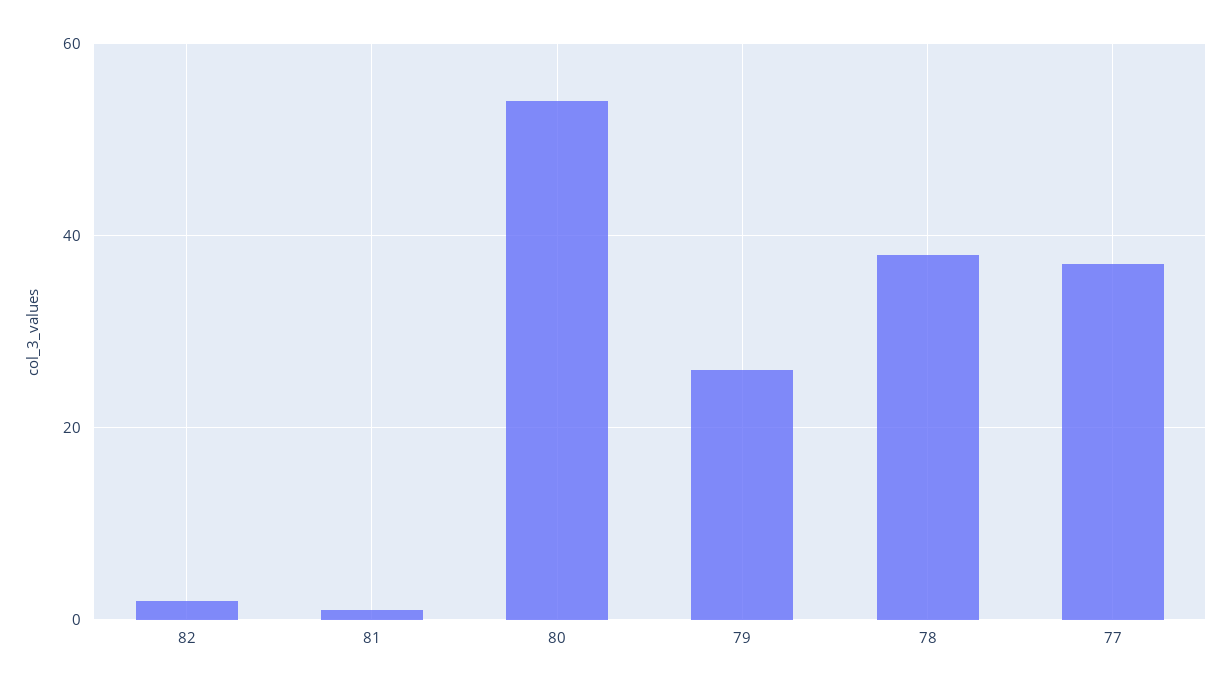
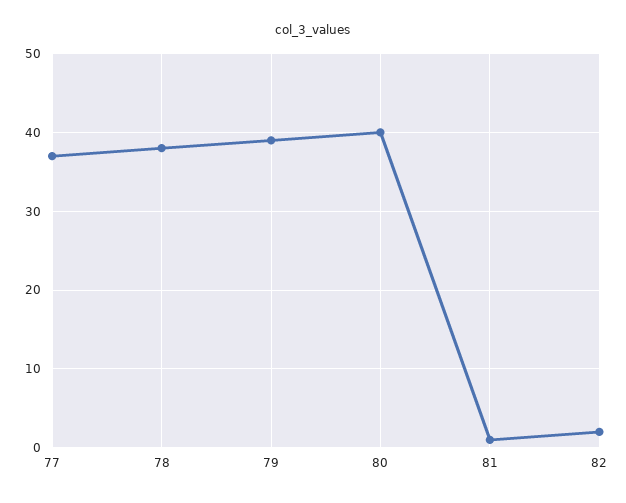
  {
    "82": 2,
    "81": 1,
-   "80": 55,
+   "80": 40,
-   "79": 25,
+   "79": 39,
    "78": 38,
    "77": 37
  }

